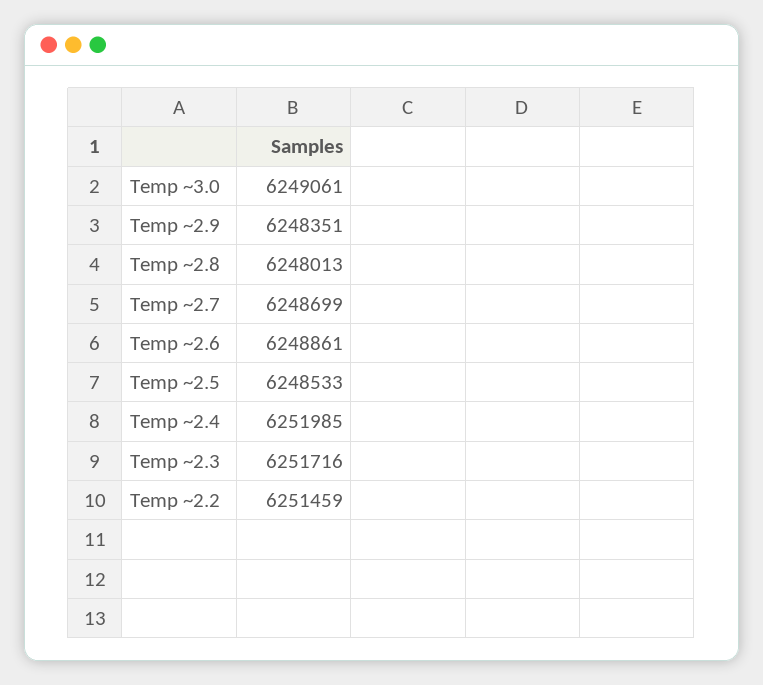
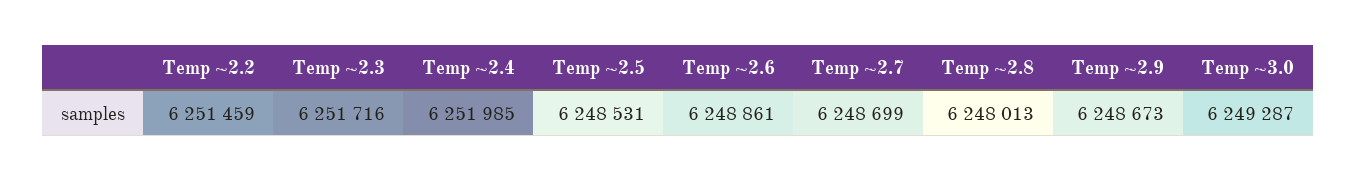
  {
-   "Temp ~3.0": 6249061,
+   "Temp ~3.0": 6249287,
-   "Temp ~2.9": 6248351,
+   "Temp ~2.9": 6248673,
    "Temp ~2.8": 6248013,
    "Temp ~2.7": 6248699,
    "Temp ~2.6": 6248861,
-   "Temp ~2.5": 6248533,
+   "Temp ~2.5": 6248531,
    "Temp ~2.4": 6251985,
    "Temp ~2.3": 6251716,
    "Temp ~2.2": 6251459
  }

